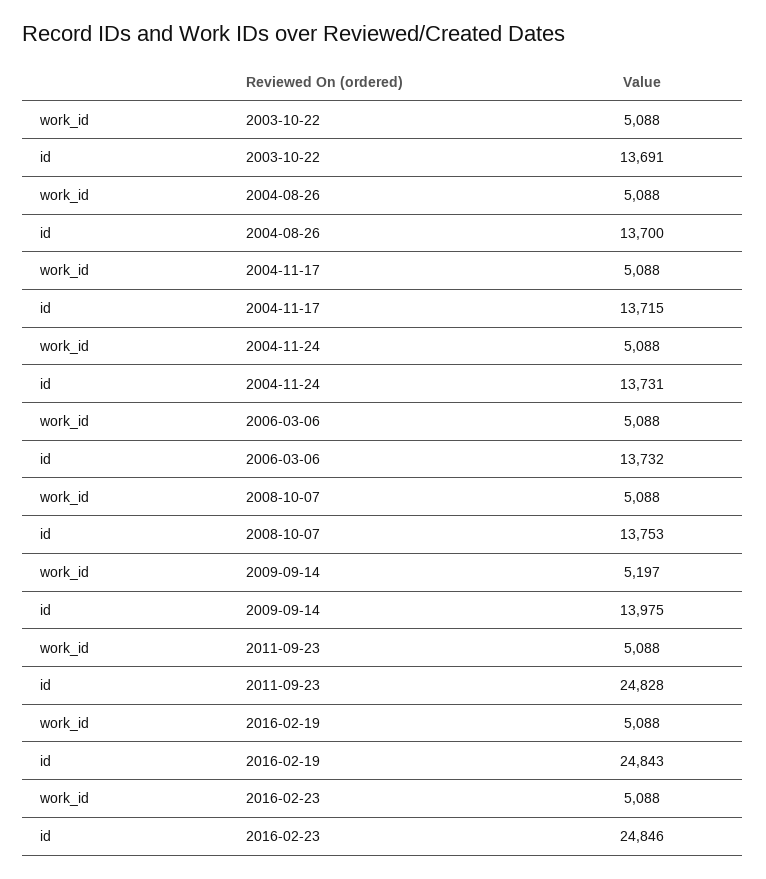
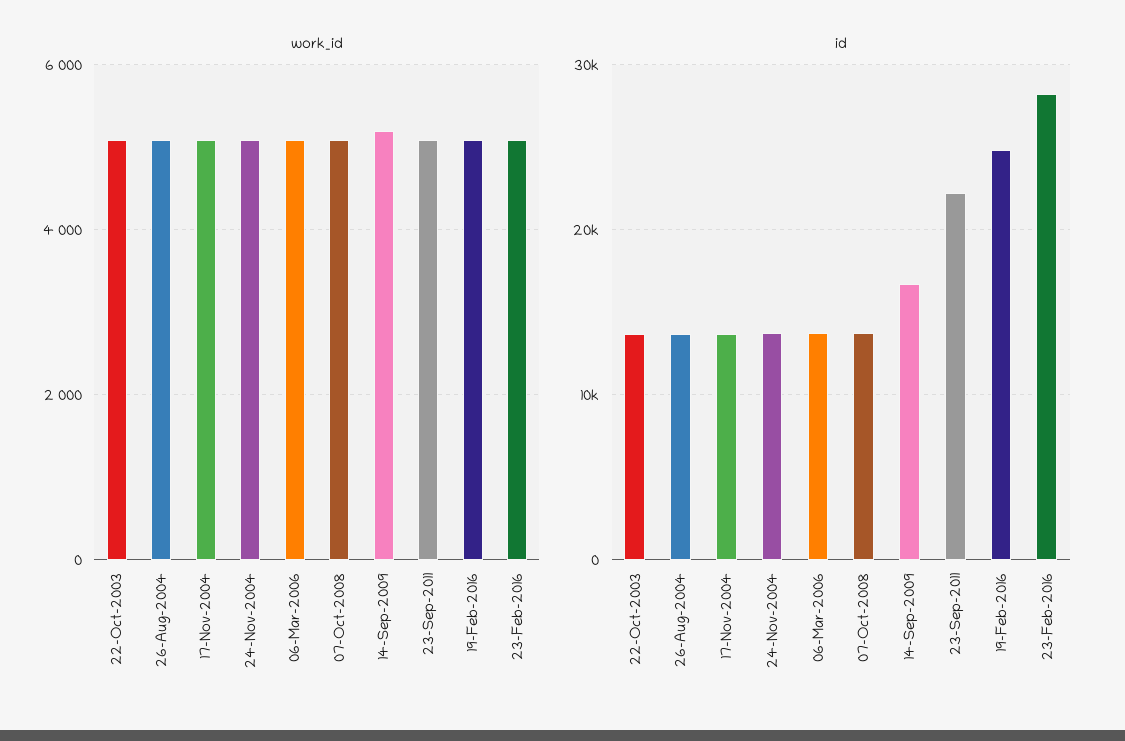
  {
    "work_id": {
      "2003-10-22": 5088,
      "2004-08-26": 5088,
      "2004-11-17": 5088,
      "2004-11-24": 5088,
      "2006-03-06": 5088,
      "2008-10-07": 5088,
      "2009-09-14": 5197,
      "2011-09-23": 5088,
      "2016-02-19": 5088,
      "2016-02-23": 5088
    },
    "id": {
      "2003-10-22": 13691,
      "2004-08-26": 13700,
      "2004-11-17": 13715,
      "2004-11-24": 13731,
      "2006-03-06": 13732,
      "2008-10-07": 13753,
-     "2009-09-14": 13975,
+     "2009-09-14": 17000,
-     "2011-09-23": 24828,
+     "2011-09-23": 22000,
      "2016-02-19": 24843,
-     "2016-02-23": 24846
+     "2016-02-23": 28000
    }
  }

